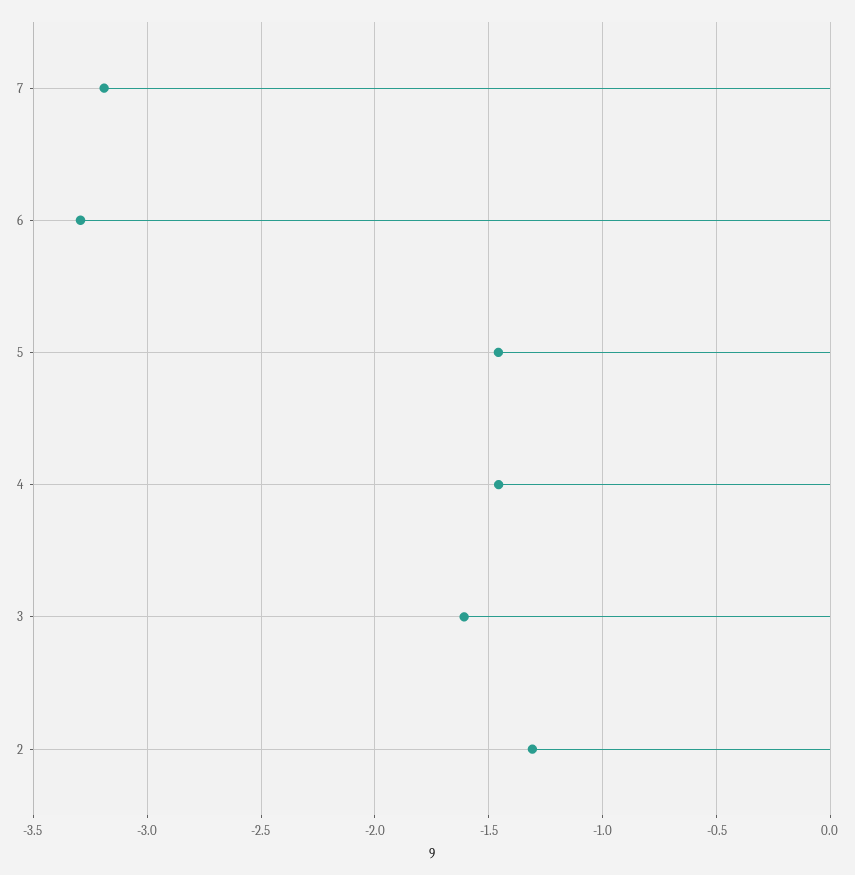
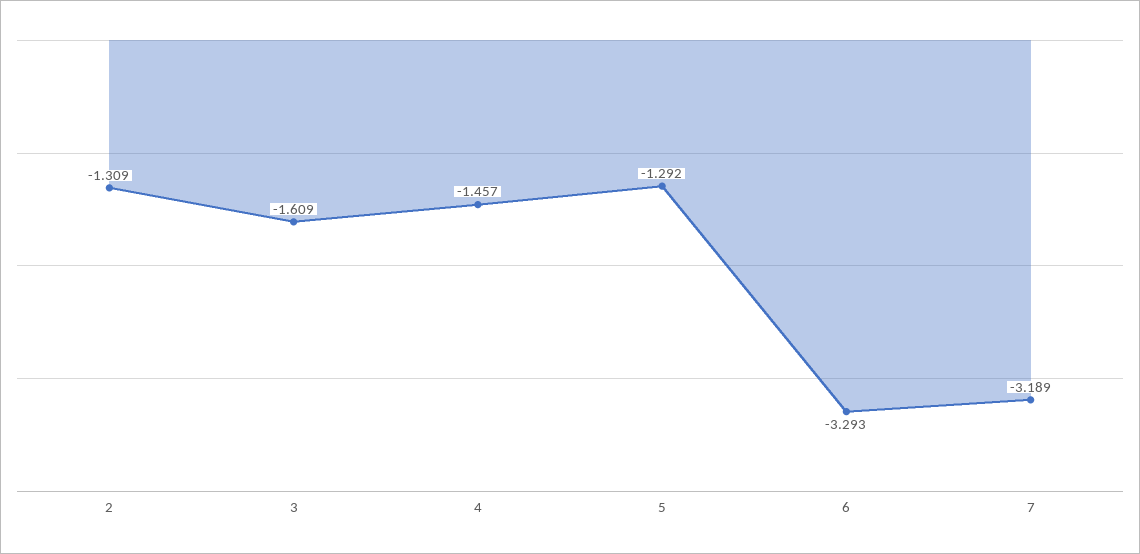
  {
    "7": -3.189,
    "6": -3.293,
-   "5": -1.45,
+   "5": -1.292,
    "4": -1.457,
    "3": -1.609,
    "2": -1.309
  }

